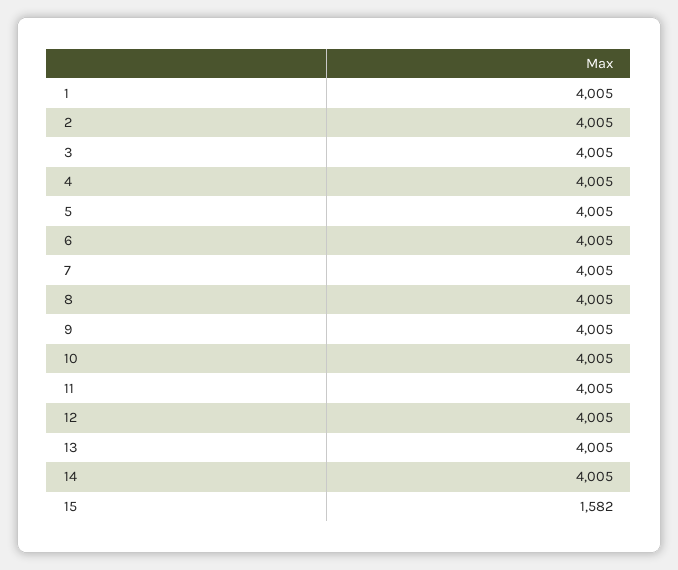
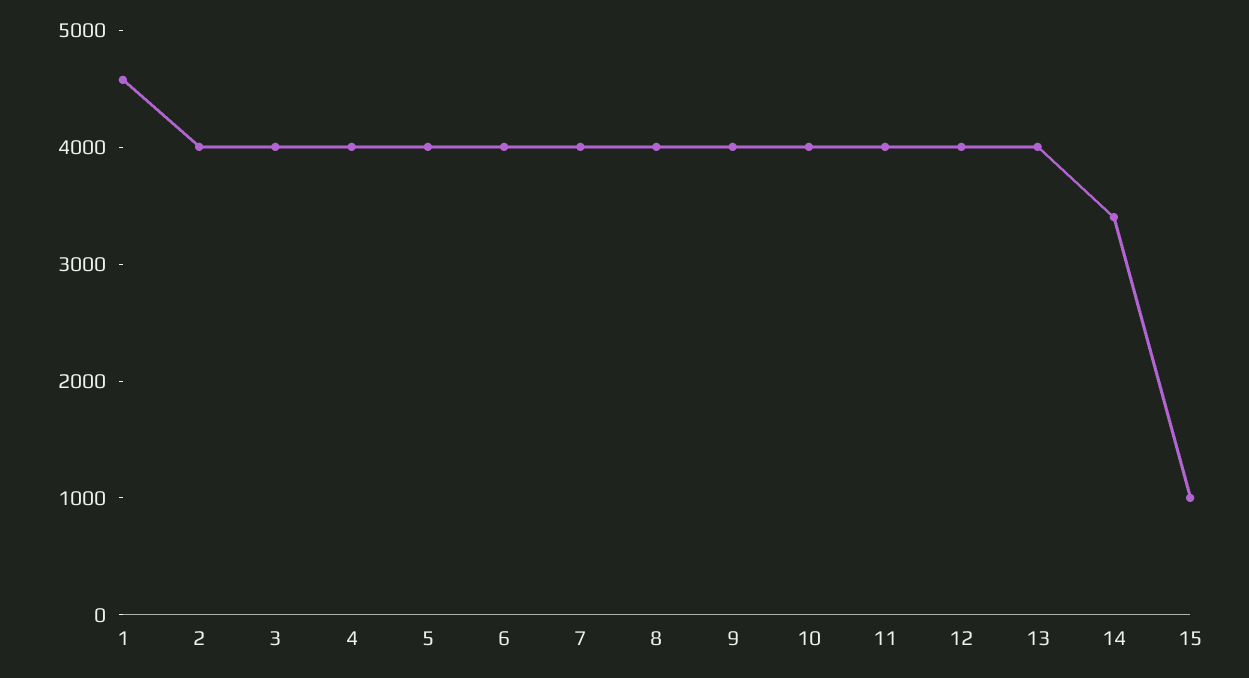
  {
-   "1": 4005,
+   "1": 4600,
    "2": 4005,
    "3": 4005,
    "4": 4005,
    "5": 4005,
    "6": 4005,
    "7": 4005,
    "8": 4005,
    "9": 4005,
    "10": 4005,
    "11": 4005,
    "12": 4005,
    "13": 4005,
-   "14": 4005,
+   "14": 3400,
-   "15": 1582
+   "15": 1000
  }

